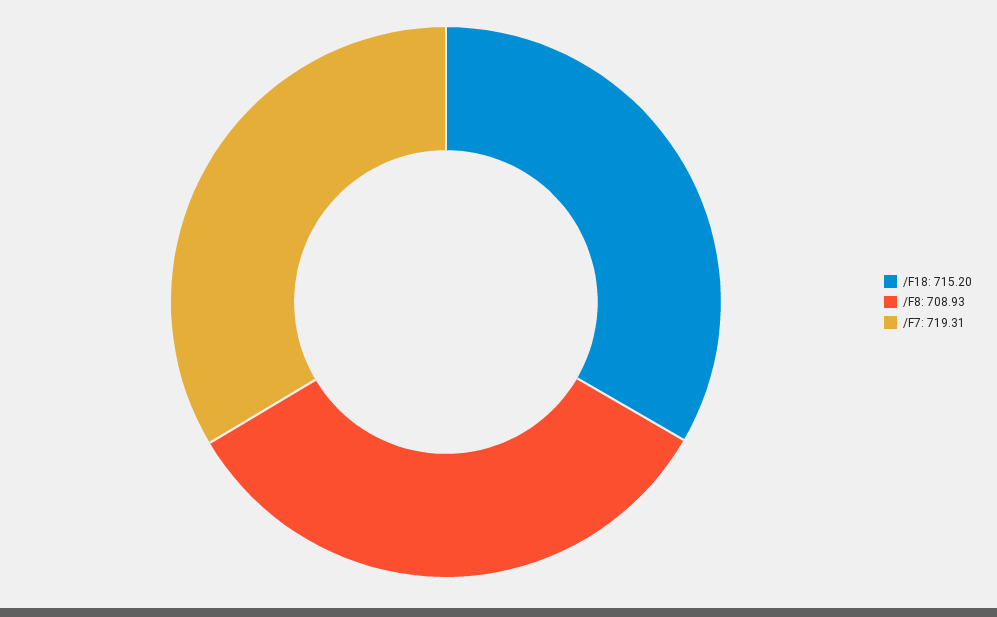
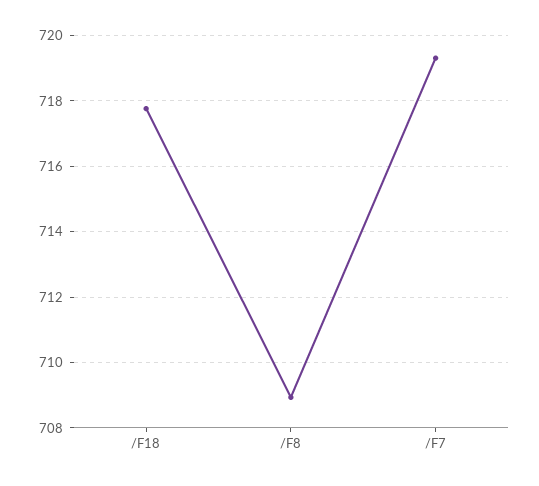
  {
-   "/F18": 715.2,
+   "/F18": 717.8,
    "/F8": 708.93,
    "/F7": 719.31
  }

